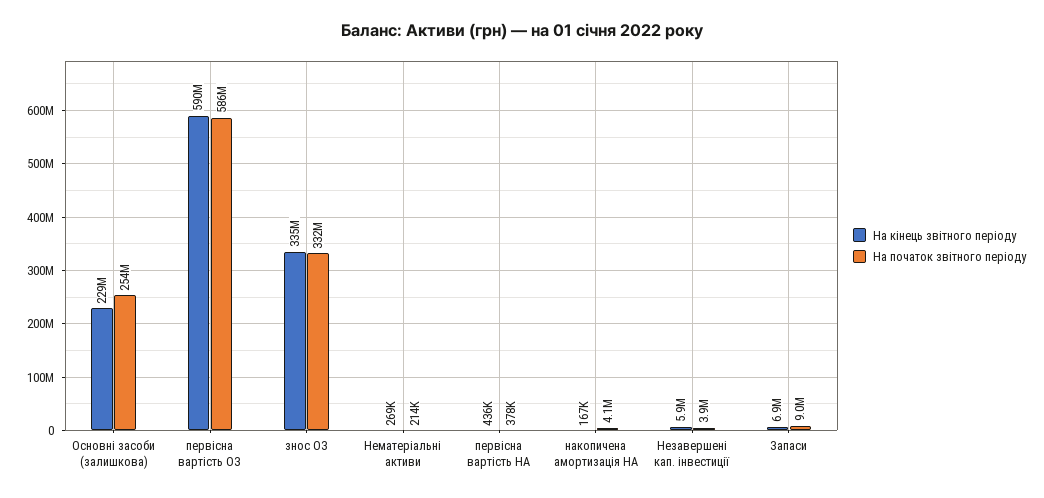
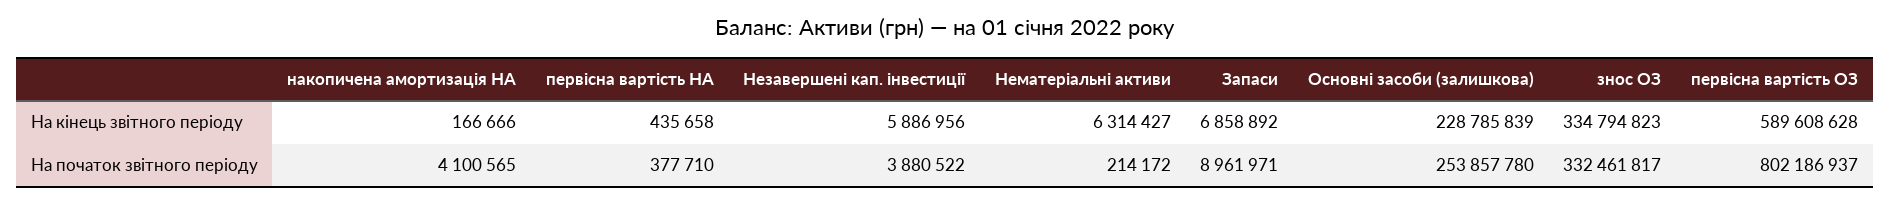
  {
    "На кінець звітного періоду": {
      "Основні засоби (залишкова)": 228785839,
      "первісна вартість ОЗ": 589608628,
      "знос ОЗ": 334794823,
-     "Нематеріальні активи": 269000,
+     "Нематеріальні активи": 6314427,
      "первісна вартість НА": 435658,
      "накопичена амортизація НА": 166666,
      "Незавершені кап. інвестиції": 5886956,
      "Запаси": 6858892
    },
    "На початок звітного періоду": {
      "Основні засоби (залишкова)": 253857780,
-     "первісна вартість ОЗ": 586000000,
+     "первісна вартість ОЗ": 802186937,
      "знос ОЗ": 332461817,
      "Нематеріальні активи": 214172,
      "первісна вартість НА": 377710,
      "накопичена амортизація НА": 4100565,
      "Незавершені кап. інвестиції": 3880522,
      "Запаси": 8961971
    }
  }

